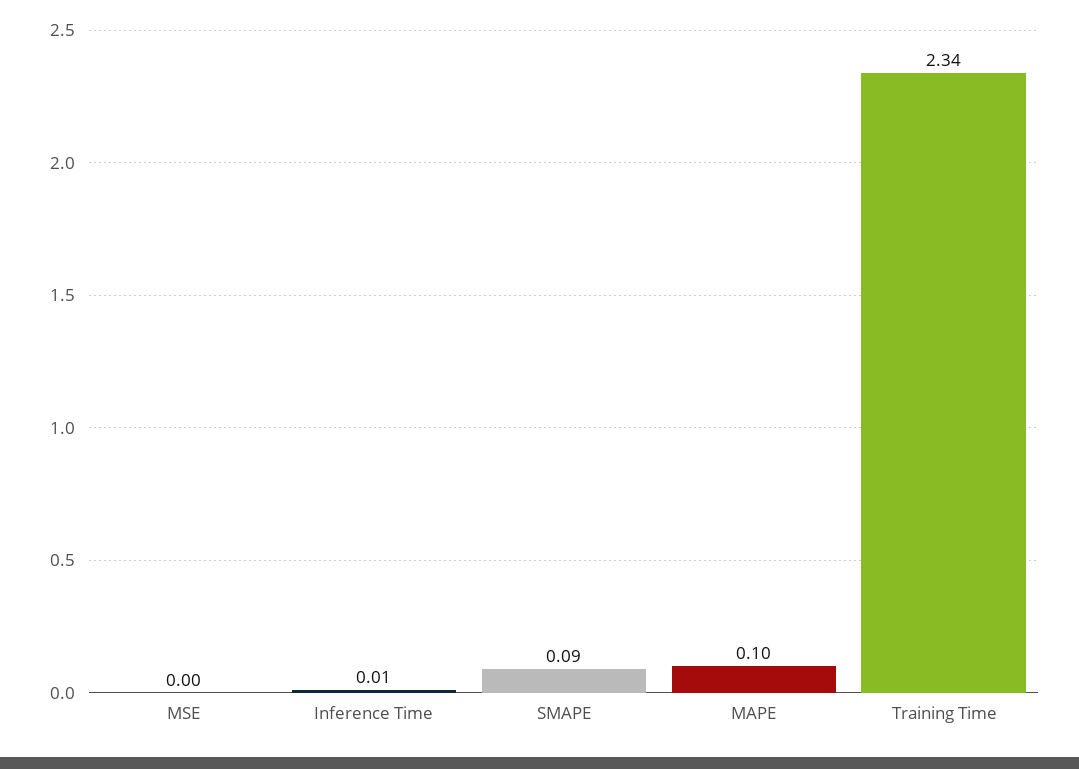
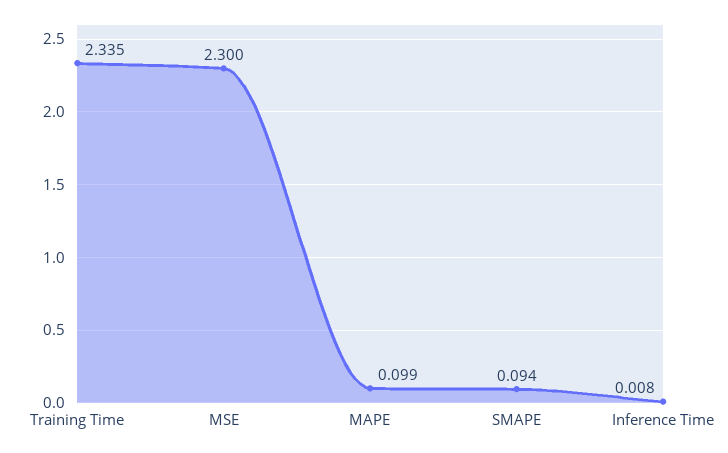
  {
-   "MSE": 0,
+   "MSE": 2.3,
    "Inference Time": 0.008,
    "SMAPE": 0.094,
    "MAPE": 0.099,
    "Training Time": 2.335
  }

